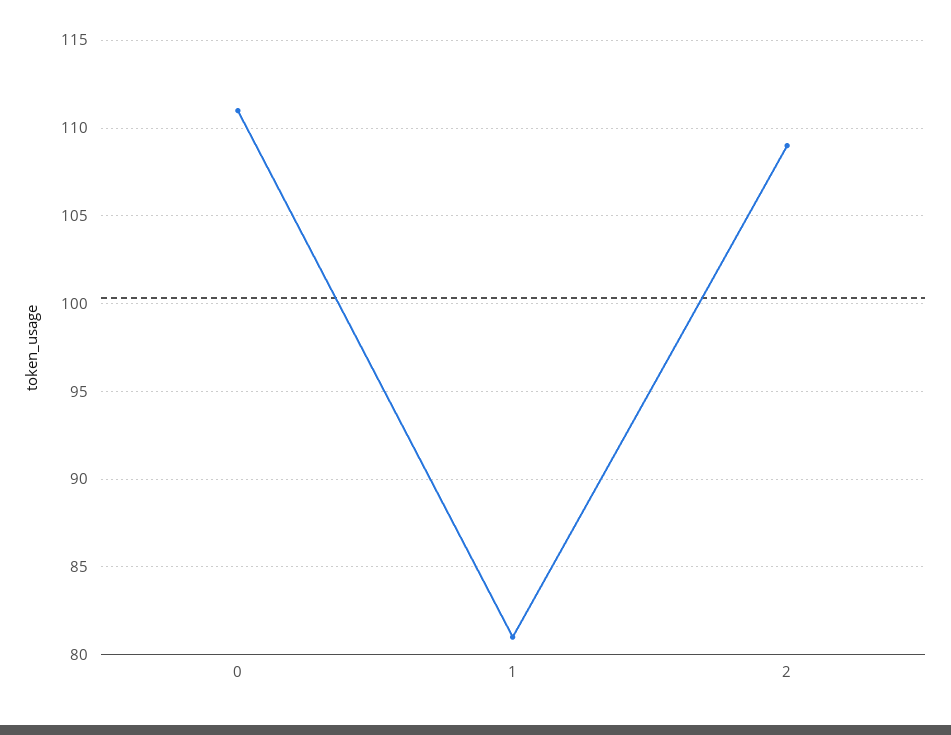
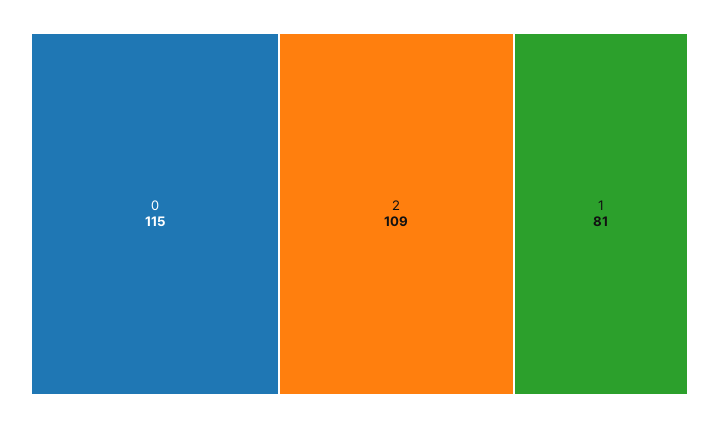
  {
-   "0": 111,
+   "0": 115,
    "1": 81,
    "2": 109
  }

